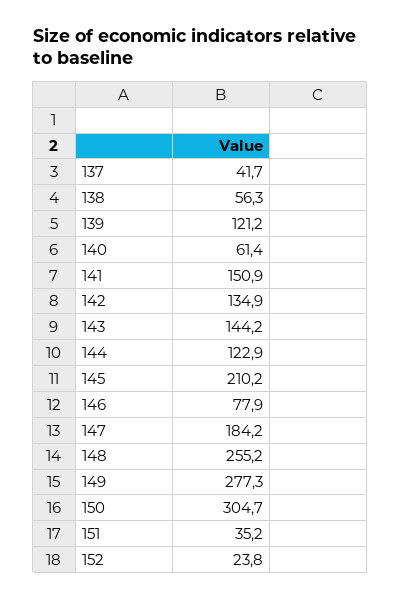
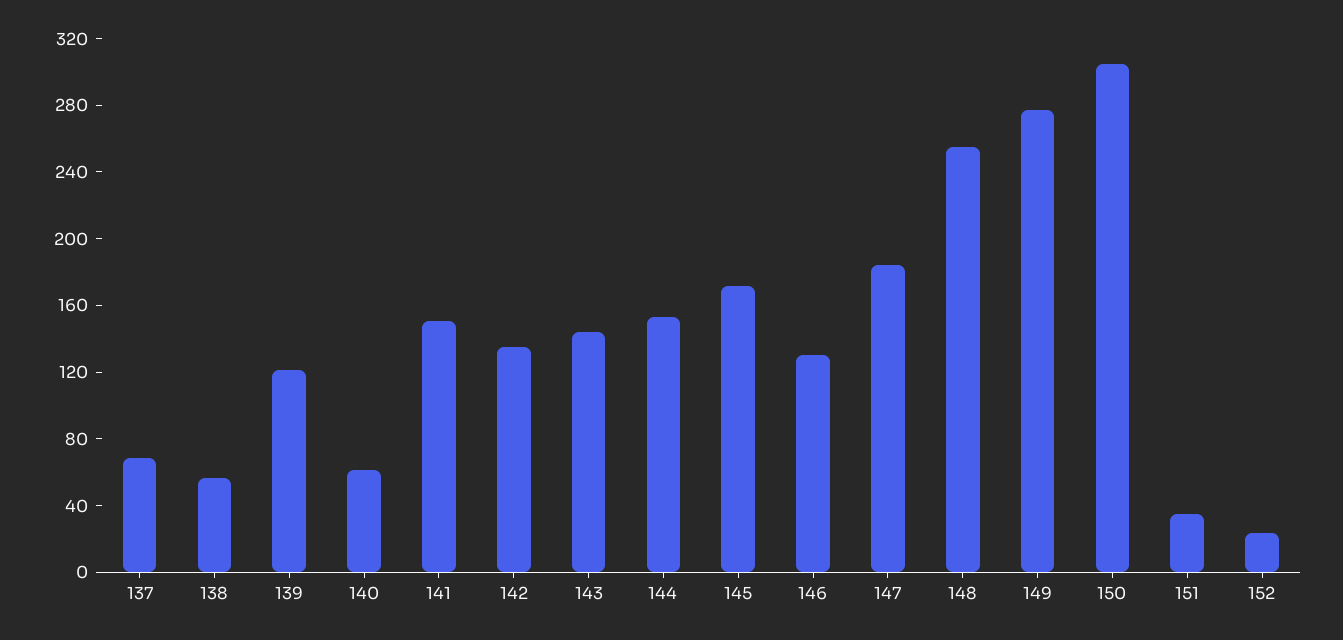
  {
-   "137": 41.7,
+   "137": 70,
    "138": 56.3,
    "139": 121.2,
    "140": 61.4,
    "141": 150.9,
    "142": 134.9,
    "143": 144.2,
-   "144": 122.9,
+   "144": 150,
-   "145": 210.2,
+   "145": 170,
-   "146": 77.9,
+   "146": 130,
    "147": 184.2,
    "148": 255.2,
    "149": 277.3,
    "150": 304.7,
    "151": 35.2,
    "152": 23.8
  }

